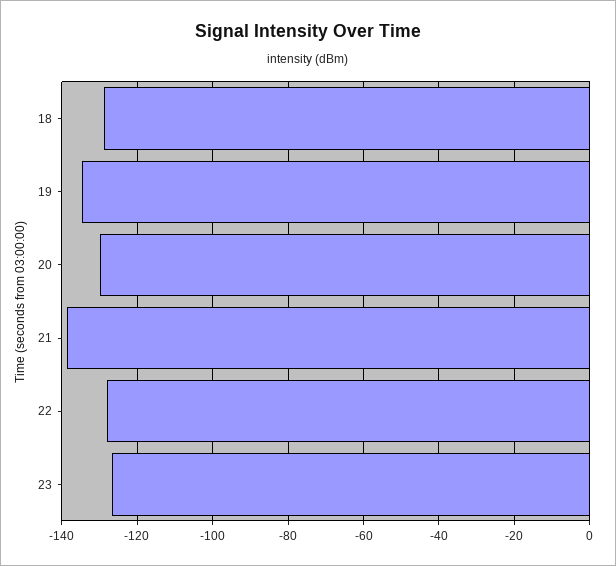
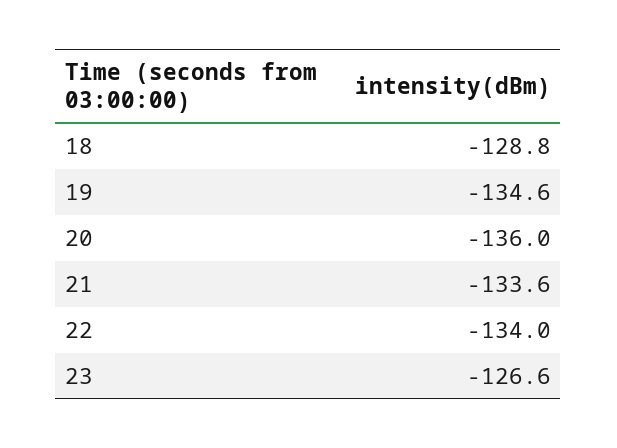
  {
    "18": -128.8,
    "19": -134.6,
-   "20": -130,
+   "20": -136,
-   "21": -138,
+   "21": -133.6,
-   "22": -128,
+   "22": -134,
    "23": -126.6
  }

